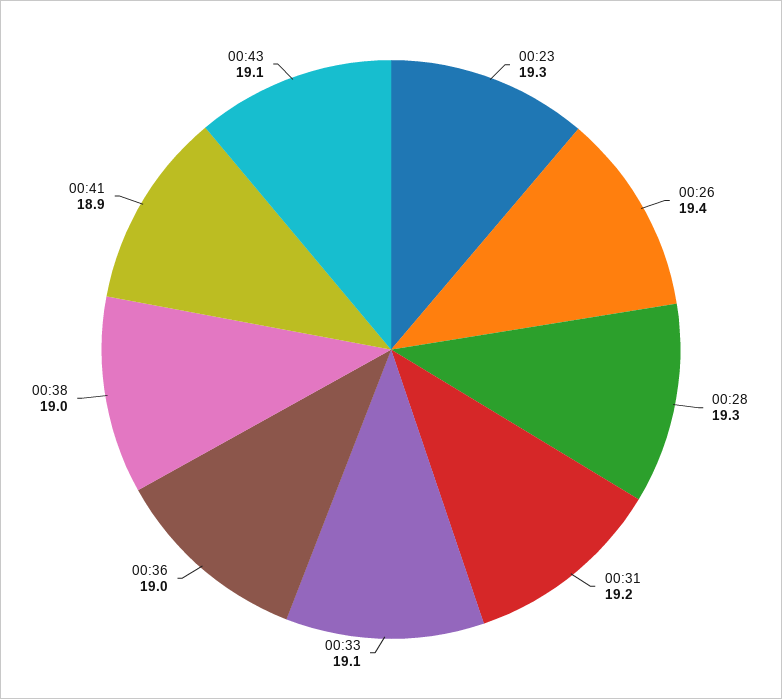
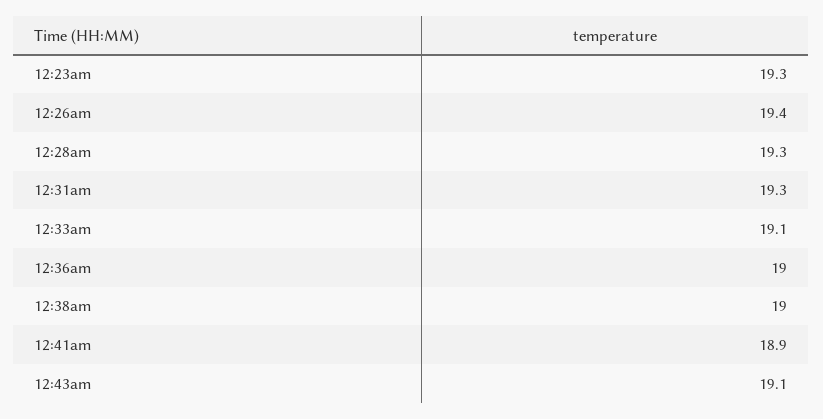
  {
    "00:23": 19.3,
    "00:26": 19.4,
    "00:28": 19.3,
-   "00:31": 19.2,
+   "00:31": 19.3,
    "00:33": 19.1,
    "00:36": 19,
    "00:38": 19,
    "00:41": 18.9,
    "00:43": 19.1
  }

